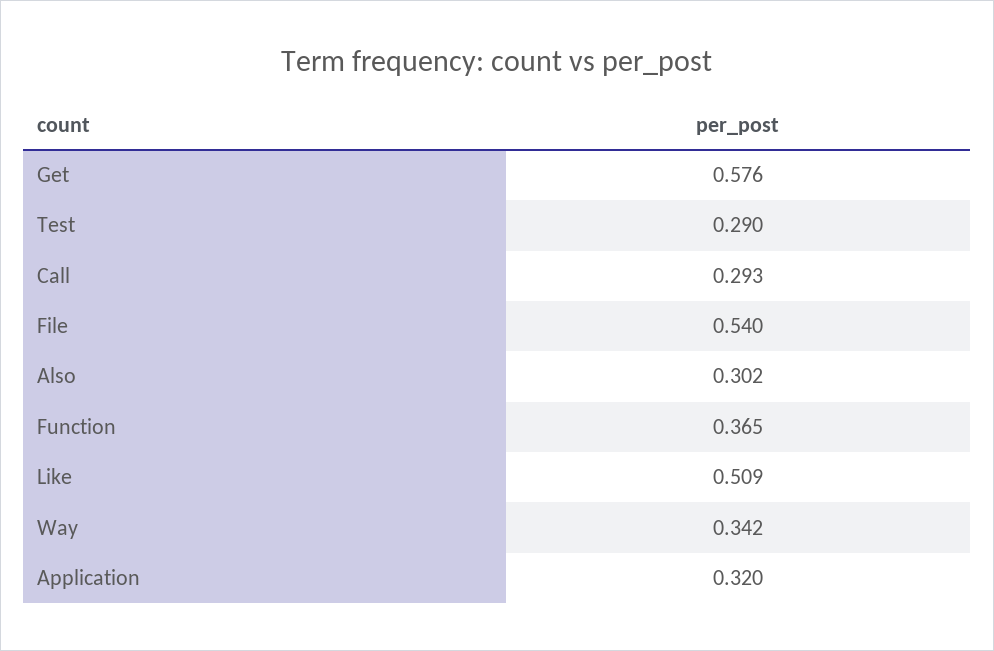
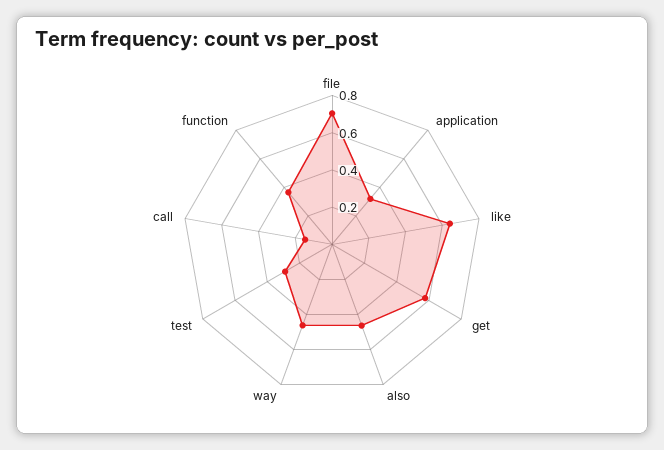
  {
    "Get": 0.576,
    "Test": 0.29,
-   "Call": 0.293,
+   "Call": 0.15,
-   "File": 0.54,
+   "File": 0.7,
-   "Also": 0.302,
+   "Also": 0.45,
    "Function": 0.365,
-   "Like": 0.509,
+   "Like": 0.65,
-   "Way": 0.342,
+   "Way": 0.45,
    "Application": 0.32
  }

